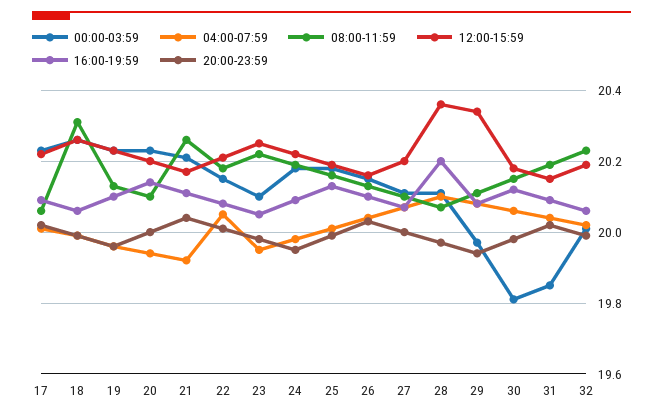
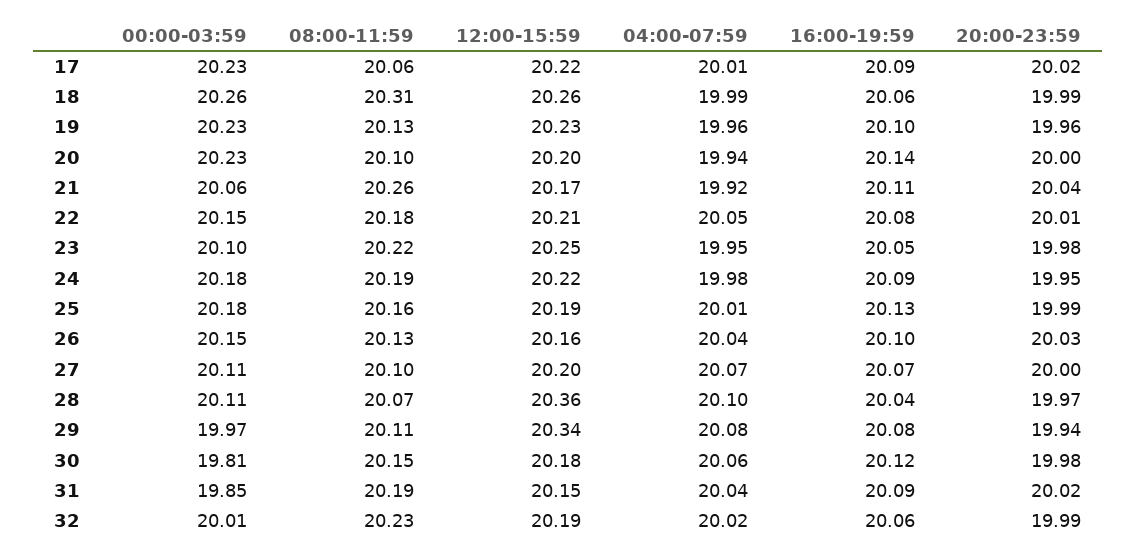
  {
    "00:00-03:59": {
      "17": 20.23,
      "18": 20.26,
      "19": 20.23,
      "20": 20.23,
-     "21": 20.2,
+     "21": 20.06,
      "22": 20.15,
      "23": 20.1,
      "24": 20.18,
      "25": 20.18,
      "26": 20.15,
      "27": 20.11,
      "28": 20.11,
      "29": 19.97,
      "30": 19.81,
      "31": 19.85,
      "32": 20.01
    },
    "04:00-07:59": {
      "17": 20.01,
      "18": 19.99,
      "19": 19.96,
      "20": 19.94,
      "21": 19.92,
      "22": 20.05,
      "23": 19.95,
      "24": 19.98,
      "25": 20.01,
      "26": 20.04,
      "27": 20.07,
      "28": 20.1,
      "29": 20.08,
      "30": 20.06,
      "31": 20.04,
      "32": 20.02
    },
    "08:00-11:59": {
      "17": 20.06,
      "18": 20.31,
      "19": 20.13,
      "20": 20.1,
      "21": 20.26,
      "22": 20.18,
      "23": 20.22,
      "24": 20.19,
      "25": 20.16,
      "26": 20.13,
      "27": 20.1,
      "28": 20.07,
      "29": 20.11,
      "30": 20.15,
      "31": 20.19,
      "32": 20.23
    },
    "12:00-15:59": {
      "17": 20.22,
      "18": 20.26,
      "19": 20.23,
      "20": 20.2,
      "21": 20.17,
      "22": 20.21,
      "23": 20.25,
      "24": 20.22,
      "25": 20.19,
      "26": 20.16,
      "27": 20.2,
      "28": 20.36,
      "29": 20.34,
      "30": 20.18,
      "31": 20.15,
      "32": 20.19
    },
    "16:00-19:59": {
      "17": 20.09,
      "18": 20.06,
      "19": 20.1,
      "20": 20.14,
      "21": 20.11,
      "22": 20.08,
      "23": 20.05,
      "24": 20.09,
      "25": 20.13,
      "26": 20.1,
      "27": 20.07,
-     "28": 20.2,
+     "28": 20.04,
      "29": 20.08,
      "30": 20.12,
      "31": 20.09,
      "32": 20.06
    },
    "20:00-23:59": {
      "17": 20.02,
      "18": 19.99,
      "19": 19.96,
      "20": 20,
      "21": 20.04,
      "22": 20.01,
      "23": 19.98,
      "24": 19.95,
      "25": 19.99,
      "26": 20.03,
      "27": 20,
      "28": 19.97,
      "29": 19.94,
      "30": 19.98,
      "31": 20.02,
      "32": 19.99
    }
  }

